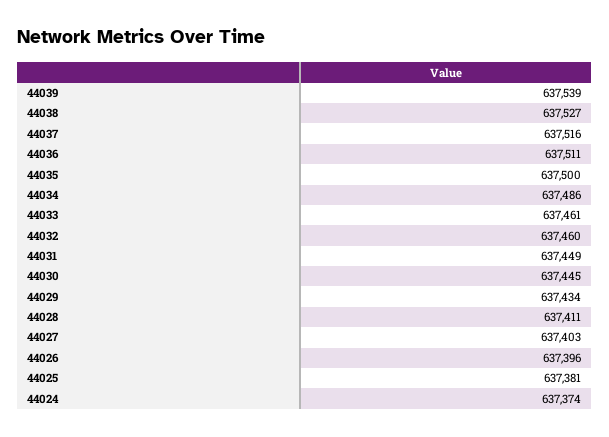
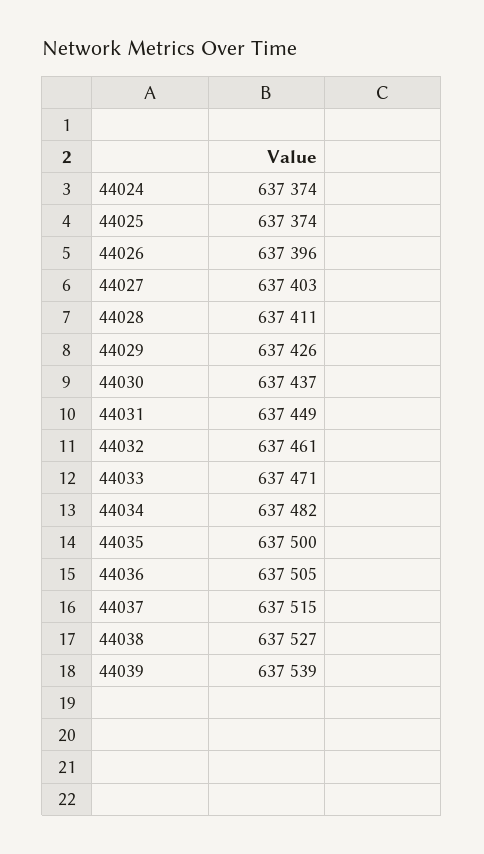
  {
    "44039": 637539,
    "44038": 637527,
-   "44037": 637516,
+   "44037": 637515,
-   "44036": 637511,
+   "44036": 637505,
    "44035": 637500,
-   "44034": 637486,
+   "44034": 637482,
-   "44033": 637461,
+   "44033": 637471,
-   "44032": 637460,
+   "44032": 637461,
    "44031": 637449,
-   "44030": 637445,
+   "44030": 637437,
-   "44029": 637434,
+   "44029": 637426,
    "44028": 637411,
    "44027": 637403,
    "44026": 637396,
-   "44025": 637381,
+   "44025": 637374,
    "44024": 637374
  }

